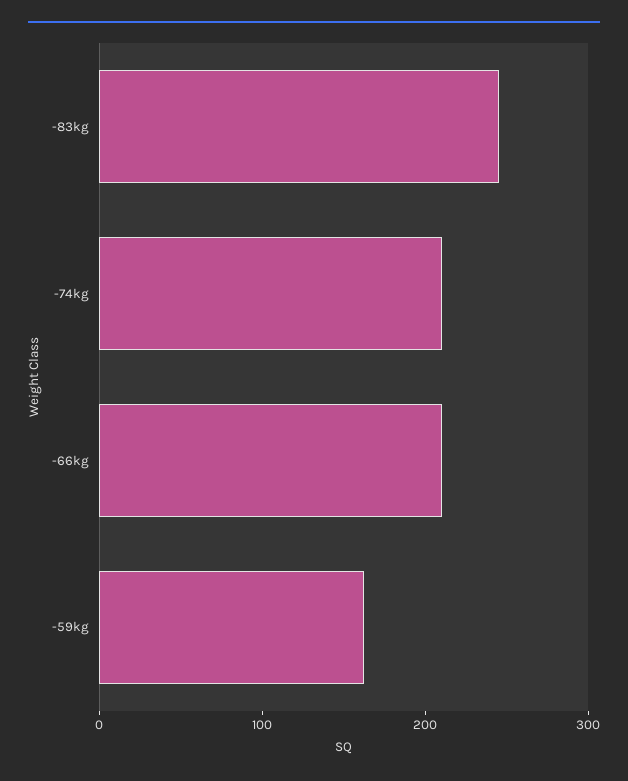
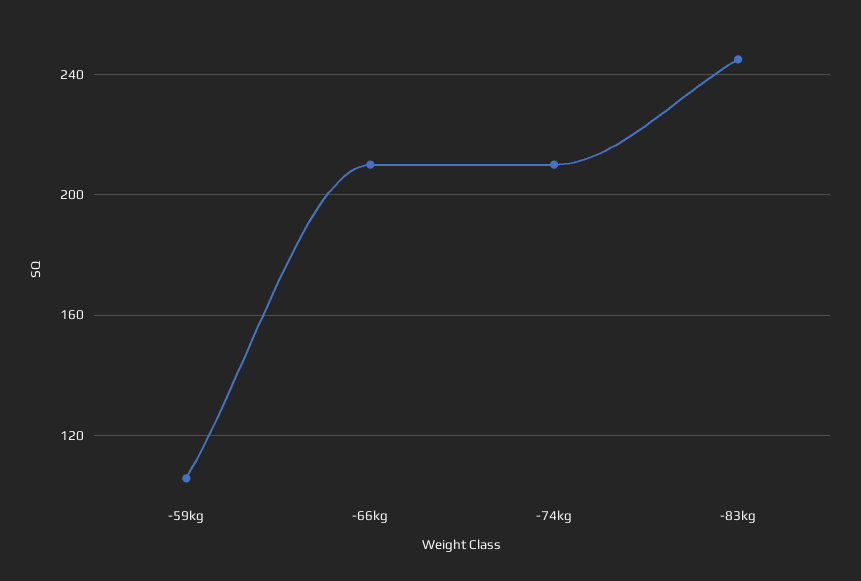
  {
    "-83kg": 245,
    "-74kg": 210,
    "-66kg": 210,
-   "-59kg": 160
+   "-59kg": 105
  }

